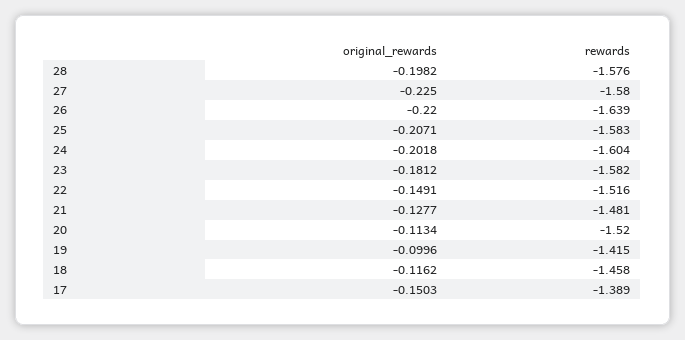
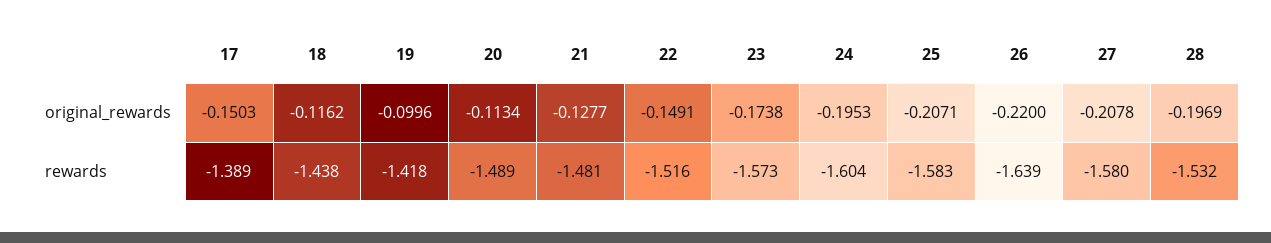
  {
    "original_rewards": {
-     "28": -0.1982,
+     "28": -0.1969,
-     "27": -0.225,
+     "27": -0.2078,
      "26": -0.22,
      "25": -0.2071,
-     "24": -0.2018,
+     "24": -0.1953,
-     "23": -0.1812,
+     "23": -0.1738,
      "22": -0.1491,
      "21": -0.1277,
      "20": -0.1134,
      "19": -0.0996,
      "18": -0.1162,
      "17": -0.1503
    },
    "rewards": {
-     "28": -1.576,
+     "28": -1.532,
      "27": -1.58,
      "26": -1.639,
      "25": -1.583,
      "24": -1.604,
-     "23": -1.582,
+     "23": -1.573,
      "22": -1.516,
      "21": -1.481,
-     "20": -1.52,
+     "20": -1.489,
-     "19": -1.415,
+     "19": -1.418,
-     "18": -1.458,
+     "18": -1.438,
      "17": -1.389
    }
  }

